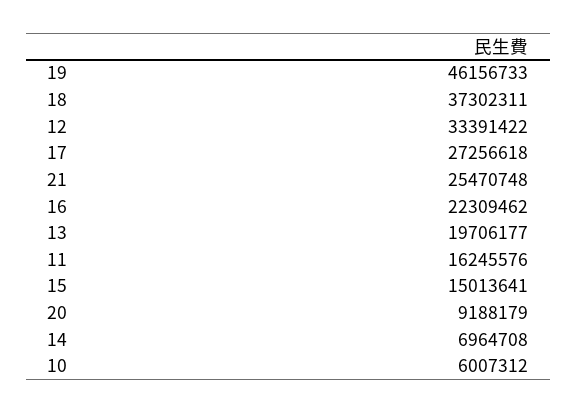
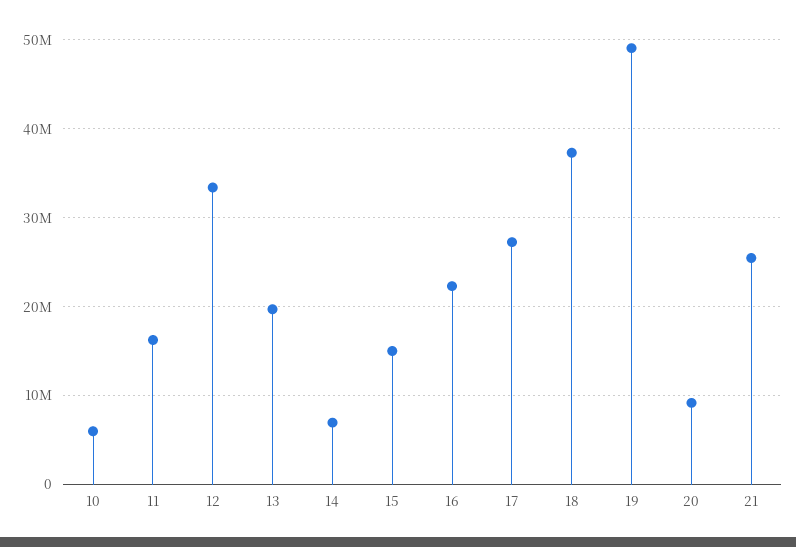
  {
-   "19": 46156733,
+   "19": 49000000,
    "18": 37302311,
    "12": 33391422,
    "17": 27256618,
    "21": 25470748,
    "16": 22309462,
    "13": 19706177,
    "11": 16245576,
    "15": 15013641,
    "20": 9188179,
    "14": 6964708,
    "10": 6007312
  }

